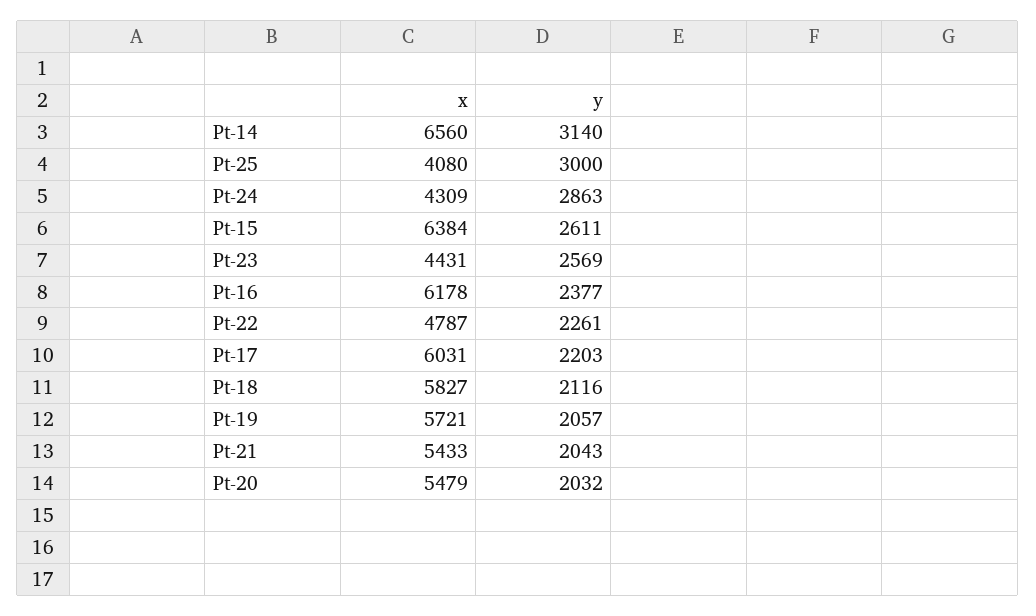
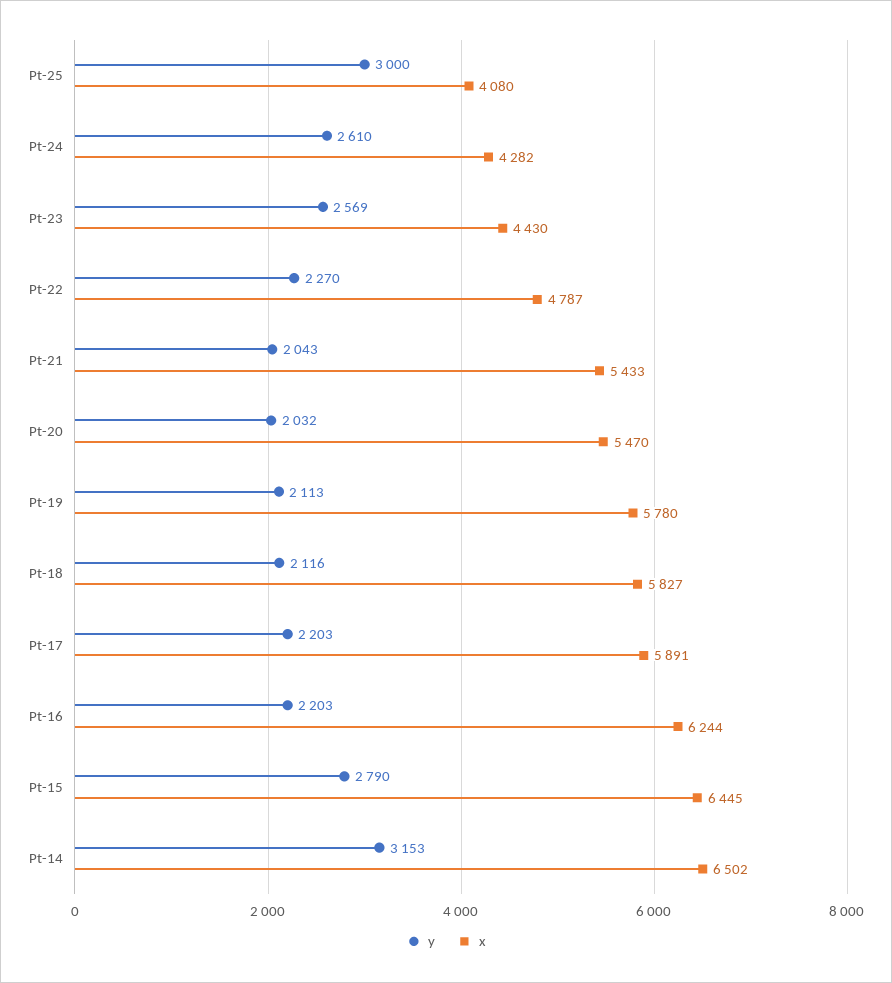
  {
    "x": {
-     "Pt-14": 6560,
+     "Pt-14": 6502,
      "Pt-25": 4080,
-     "Pt-24": 4309,
+     "Pt-24": 4282,
-     "Pt-15": 6384,
+     "Pt-15": 6445,
-     "Pt-23": 4431,
+     "Pt-23": 4430,
-     "Pt-16": 6178,
+     "Pt-16": 6244,
      "Pt-22": 4787,
-     "Pt-17": 6031,
+     "Pt-17": 5891,
      "Pt-18": 5827,
-     "Pt-19": 5721,
+     "Pt-19": 5780,
      "Pt-21": 5433,
-     "Pt-20": 5479
+     "Pt-20": 5470
    },
    "y": {
-     "Pt-14": 3140,
+     "Pt-14": 3153,
      "Pt-25": 3000,
-     "Pt-24": 2863,
+     "Pt-24": 2610,
-     "Pt-15": 2611,
+     "Pt-15": 2790,
      "Pt-23": 2569,
-     "Pt-16": 2377,
+     "Pt-16": 2203,
-     "Pt-22": 2261,
+     "Pt-22": 2270,
      "Pt-17": 2203,
      "Pt-18": 2116,
-     "Pt-19": 2057,
+     "Pt-19": 2113,
      "Pt-21": 2043,
      "Pt-20": 2032
    }
  }

